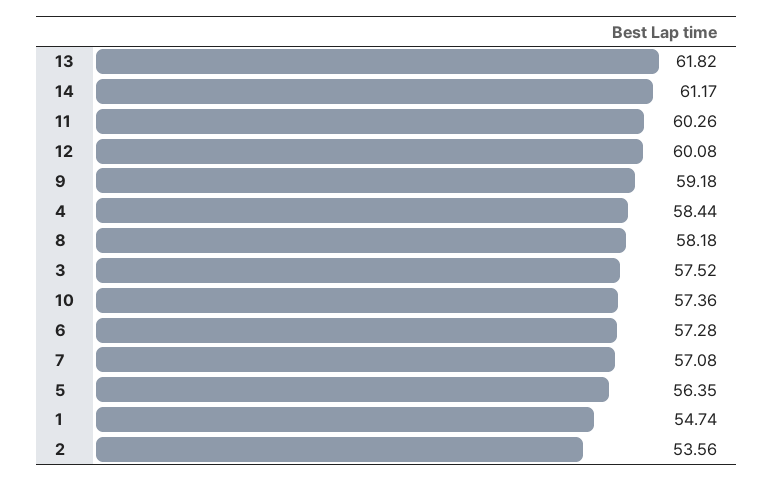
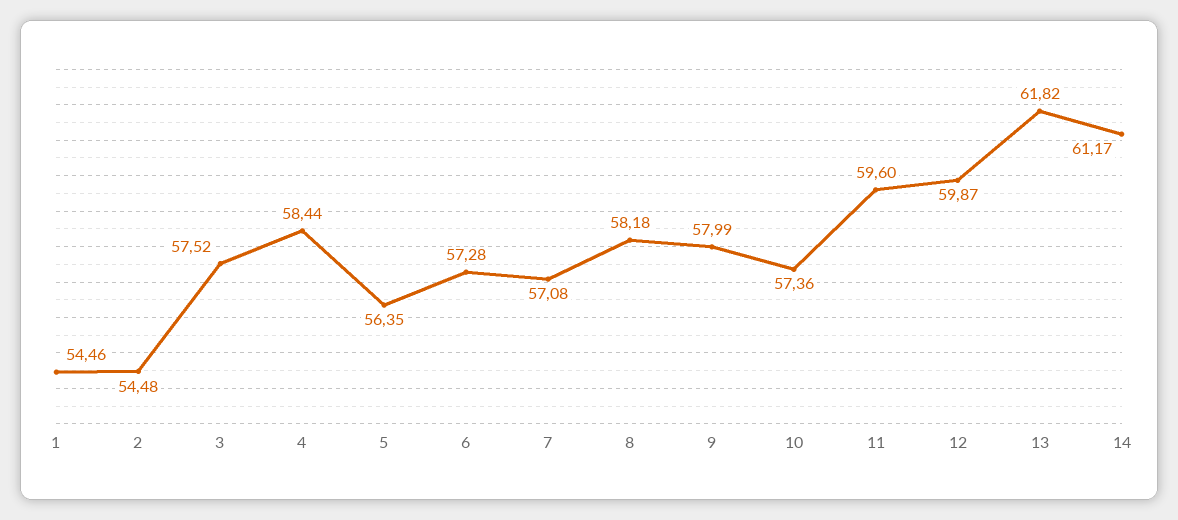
  {
    "13": 61.82,
    "14": 61.17,
-   "11": 60.26,
+   "11": 59.6,
-   "12": 60.08,
+   "12": 59.87,
-   "9": 59.18,
+   "9": 57.99,
    "4": 58.44,
    "8": 58.18,
    "3": 57.52,
    "10": 57.36,
    "6": 57.28,
    "7": 57.08,
    "5": 56.35,
-   "1": 54.74,
+   "1": 54.46,
-   "2": 53.56
+   "2": 54.48
  }

